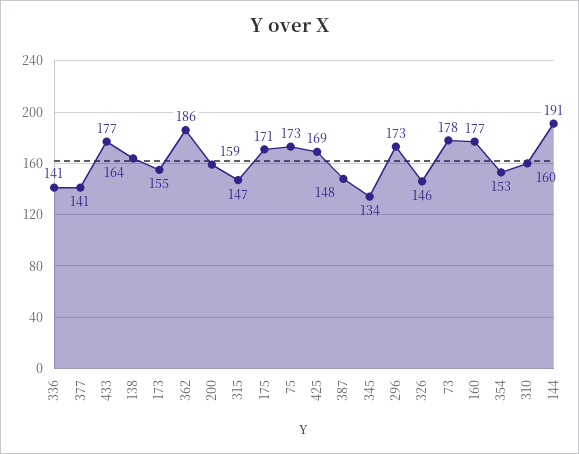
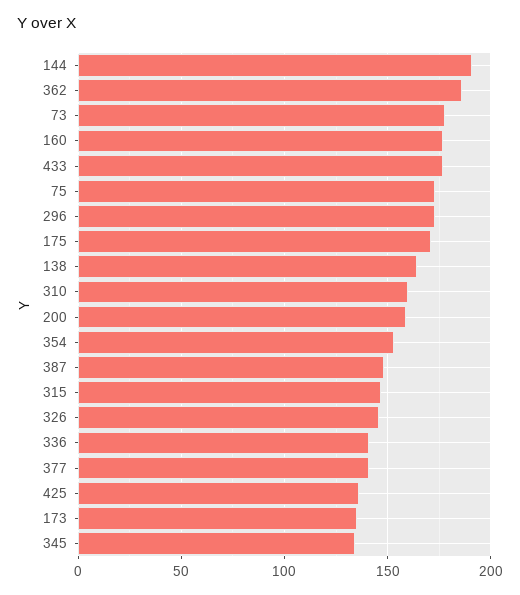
  {
    "336": 141,
    "377": 141,
    "433": 177,
    "138": 164,
-   "173": 155,
+   "173": 135,
    "362": 186,
    "200": 159,
    "315": 147,
    "175": 171,
    "75": 173,
-   "425": 169,
+   "425": 135,
    "387": 148,
    "345": 134,
    "296": 173,
    "326": 146,
    "73": 178,
    "160": 177,
    "354": 153,
    "310": 160,
    "144": 191
  }

